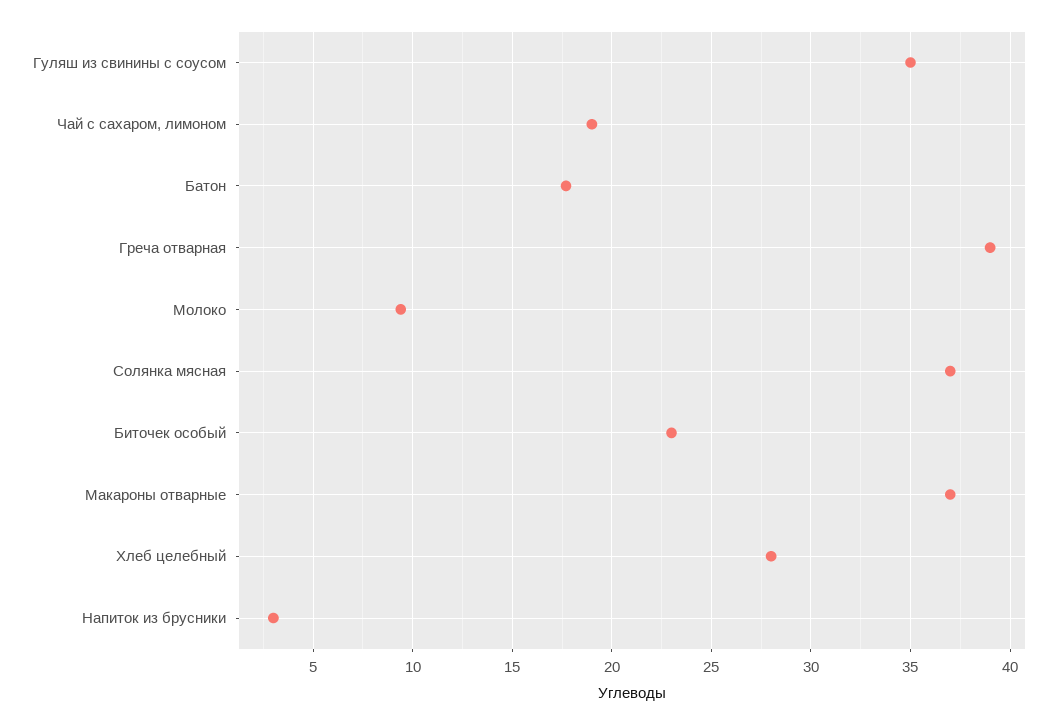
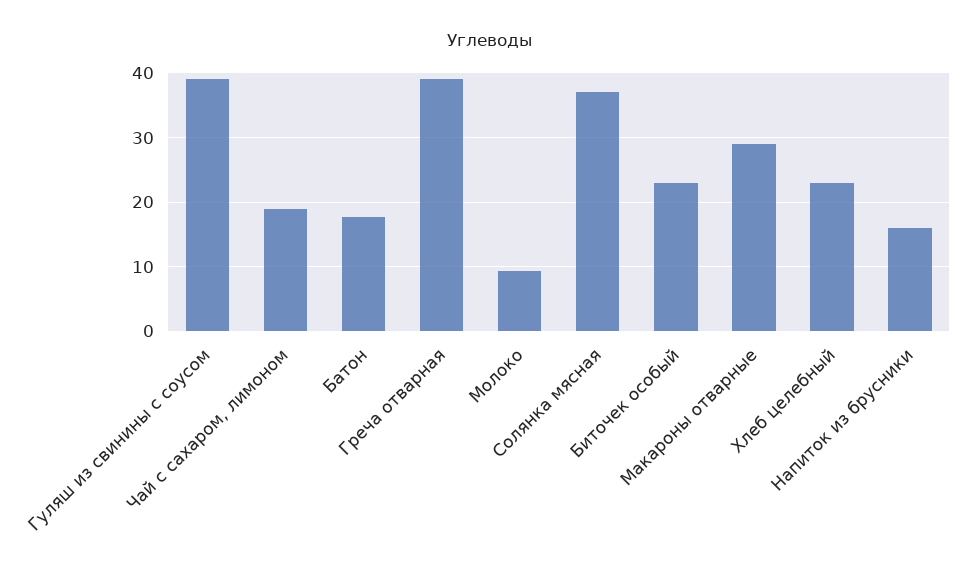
  {
-   "Гуляш из свинины с соусом": 35,
+   "Гуляш из свинины с соусом": 39,
    "Чай с сахаром, лимоном": 19,
    "Батон": 17.5,
    "Греча отварная": 39,
    "Молоко": 9.5,
    "Солянка мясная": 37,
    "Биточек особый": 23,
-   "Макароны отварные": 37,
+   "Макароны отварные": 29,
-   "Хлеб целебный": 28,
+   "Хлеб целебный": 23,
-   "Напиток из брусники": 3
+   "Напиток из брусники": 16
  }

